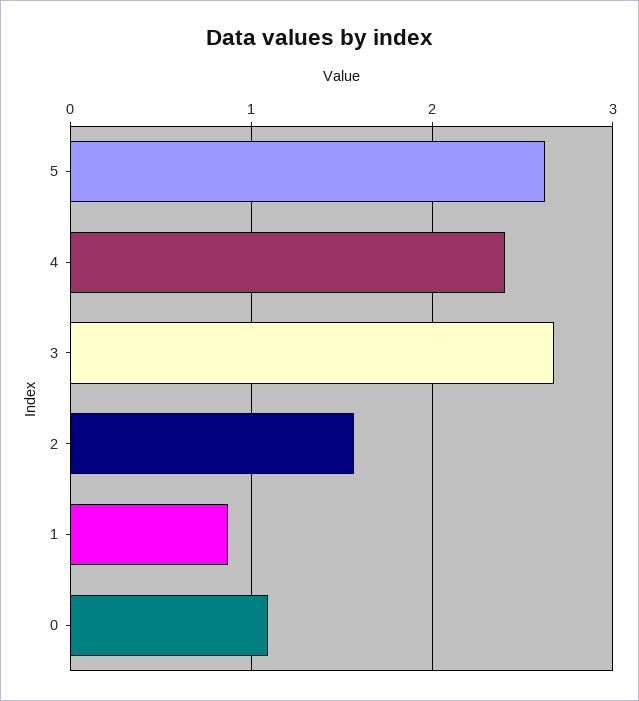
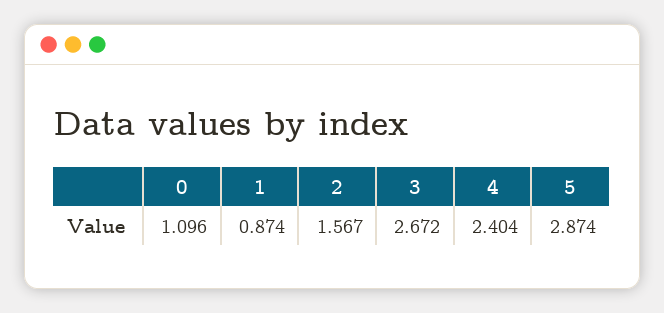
  {
-   "5": 2.6,
+   "5": 2.874,
    "4": 2.404,
    "3": 2.672,
    "2": 1.567,
    "1": 0.874,
    "0": 1.096
  }

